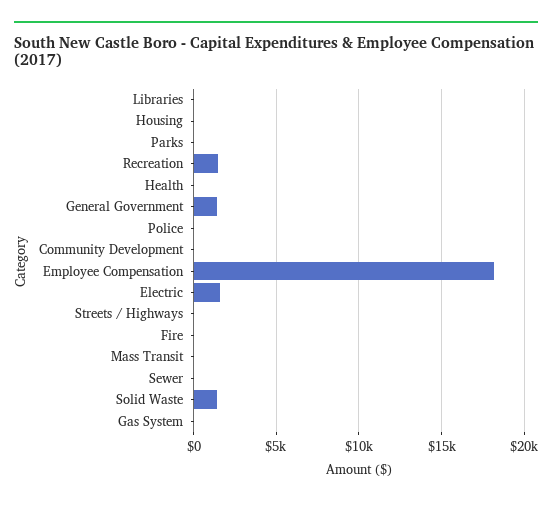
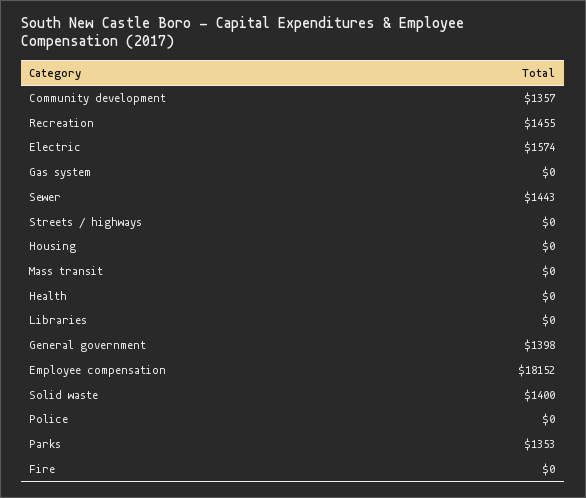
  {
    "Libraries": 0,
    "Housing": 0,
-   "Parks": 0,
+   "Parks": 1353,
    "Recreation": 1455,
    "Health": 0,
    "General Government": 1398,
    "Police": 0,
-   "Community Development": 0,
+   "Community Development": 1357,
    "Employee Compensation": 18152,
    "Electric": 1574,
    "Streets / Highways": 0,
    "Fire": 0,
    "Mass Transit": 0,
-   "Sewer": 0,
+   "Sewer": 1443,
    "Solid Waste": 1400,
    "Gas System": 0
  }

